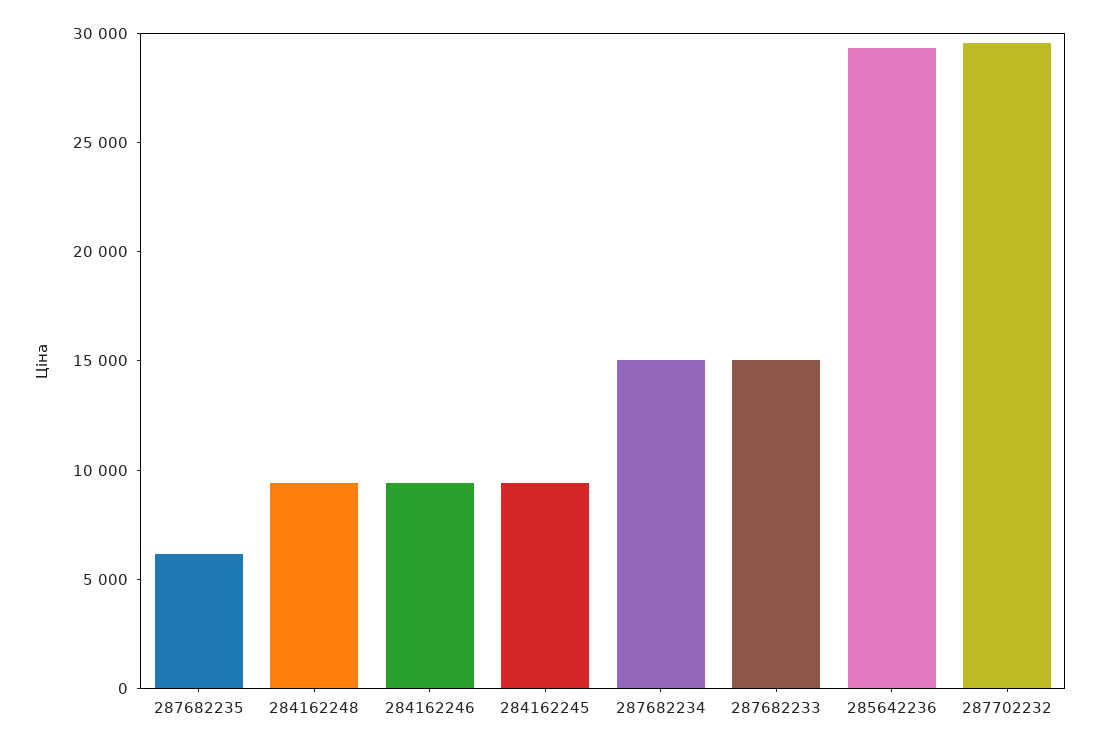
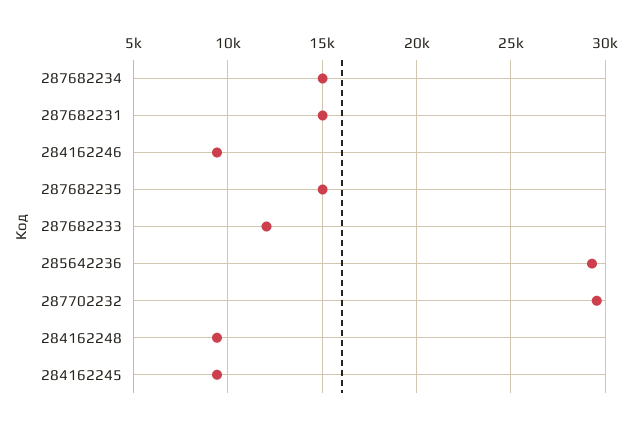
  {
-   "287682235": 6000,
+   "287682235": 15000,
    "284162248": 9500,
    "284162246": 9500,
    "284162245": 9500,
    "287682234": 15000,
-   "287682233": 15000,
+   "287682233": 12000,
    "285642236": 29500,
-   "287702232": 29500
+   "287702232": 29500,
+   "287682231": 15000
  }

